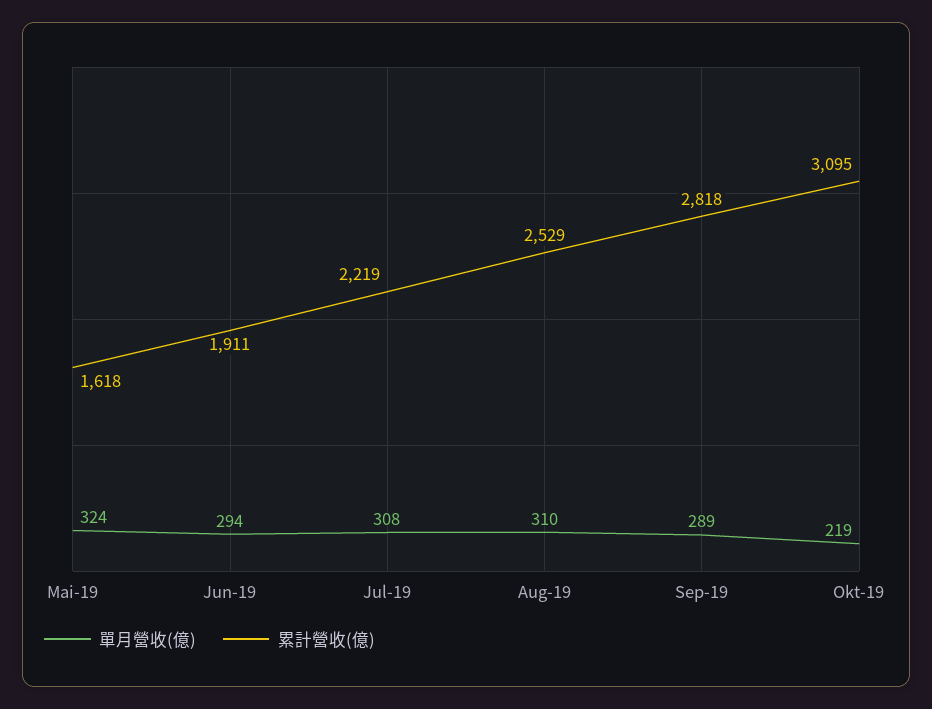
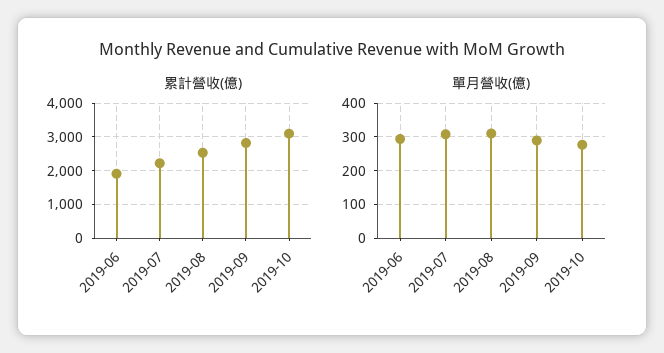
  {
    "單月營收(億)": {
-     "Mai-19": 324,
      "Jun-19": 294,
      "Jul-19": 308,
      "Aug-19": 310,
      "Sep-19": 289,
-     "Okt-19": 219
+     "Okt-19": 280
    },
    "累計營收(億)": {
-     "Mai-19": 1618,
      "Jun-19": 1911,
      "Jul-19": 2219,
      "Aug-19": 2529,
      "Sep-19": 2818,
      "Okt-19": 3095
    }
  }

